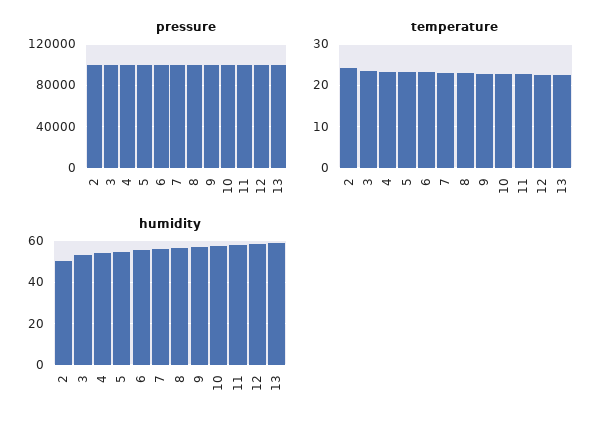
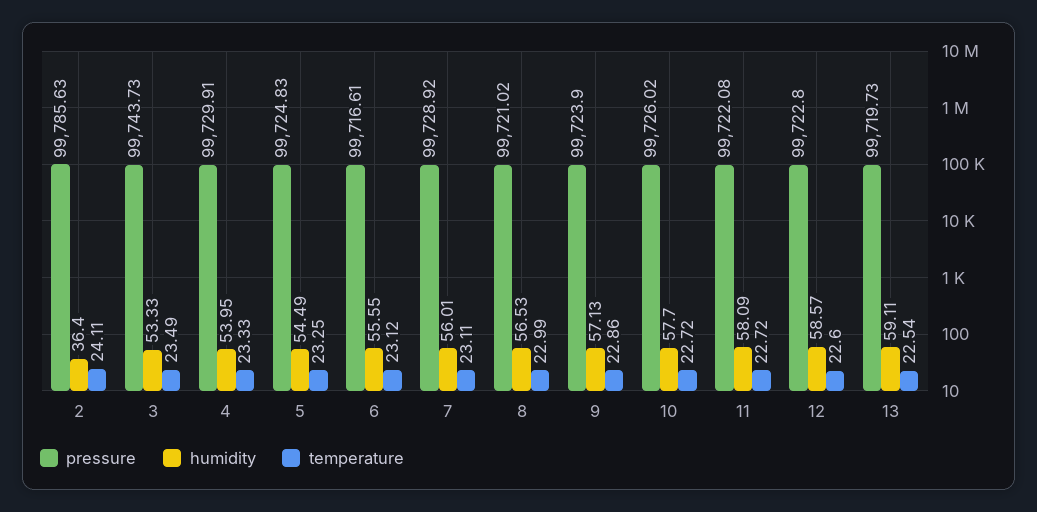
  {
    "pressure": {
      "2": 99785.63,
      "3": 99743.73,
      "4": 99729.91,
      "5": 99724.83,
      "6": 99716.61,
      "7": 99728.92,
      "8": 99721.02,
      "9": 99723.9,
      "10": 99726.02,
      "11": 99722.08,
      "12": 99722.8,
      "13": 99719.73
    },
    "temperature": {
      "2": 24.11,
      "3": 23.49,
      "4": 23.33,
      "5": 23.25,
      "6": 23.12,
      "7": 23.11,
      "8": 22.99,
      "9": 22.86,
      "10": 22.72,
      "11": 22.72,
      "12": 22.6,
      "13": 22.54
    },
    "humidity": {
-     "2": 50,
+     "2": 36.4,
      "3": 53.33,
      "4": 53.95,
      "5": 54.49,
      "6": 55.55,
      "7": 56.01,
      "8": 56.53,
      "9": 57.13,
      "10": 57.7,
      "11": 58.09,
      "12": 58.57,
      "13": 59.11
    }
  }

